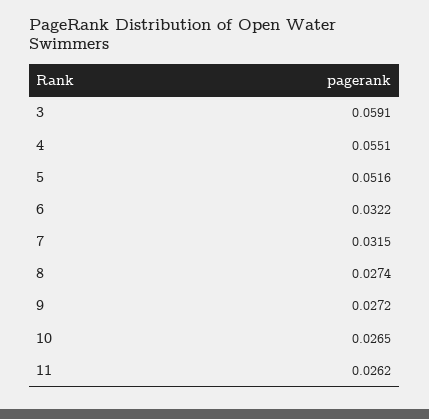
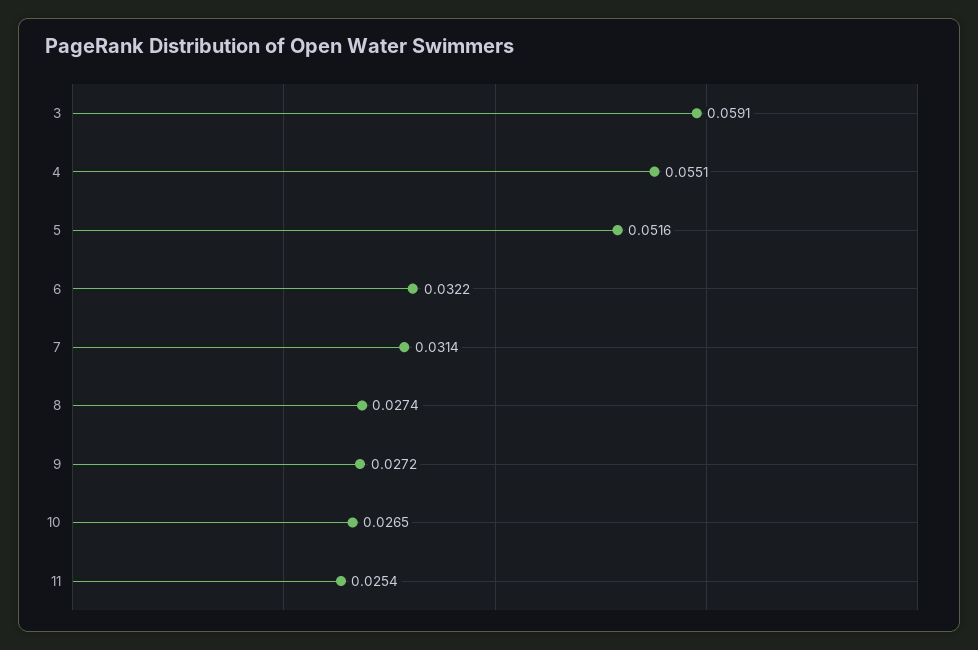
  {
    "3": 0.0591,
    "4": 0.0551,
    "5": 0.0516,
    "6": 0.0322,
-   "7": 0.0315,
+   "7": 0.0314,
    "8": 0.0274,
    "9": 0.0272,
    "10": 0.0265,
-   "11": 0.0262
+   "11": 0.0254
  }

